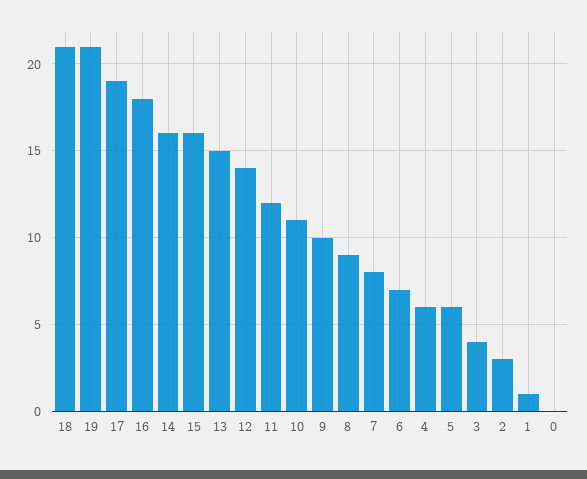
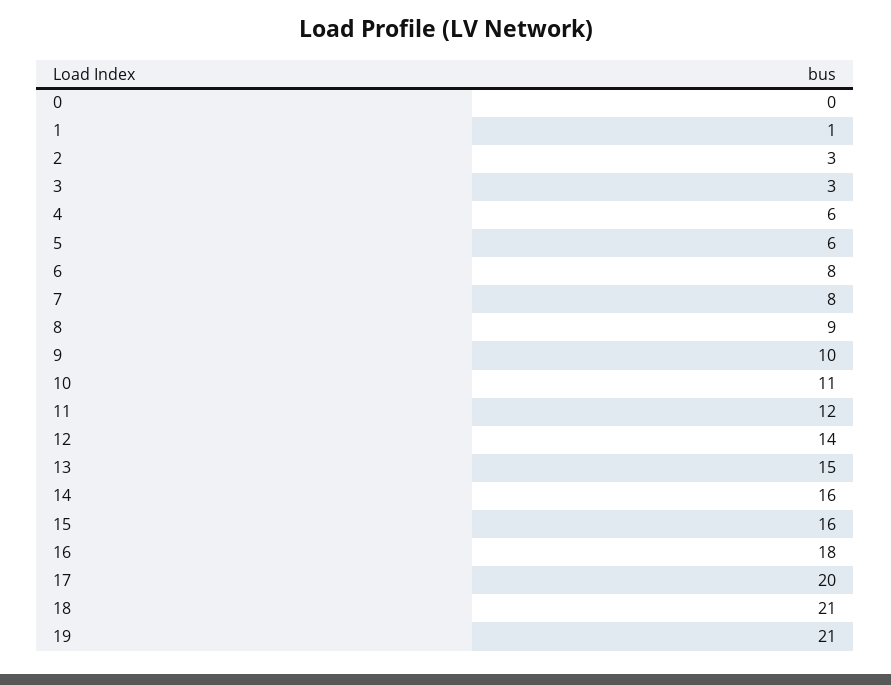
  {
    "18": 21,
    "19": 21,
-   "17": 19,
+   "17": 20,
    "16": 18,
    "14": 16,
    "15": 16,
    "13": 15,
    "12": 14,
    "11": 12,
    "10": 11,
    "9": 10,
    "8": 9,
    "7": 8,
-   "6": 7,
+   "6": 8,
    "4": 6,
    "5": 6,
-   "3": 4,
+   "3": 3,
    "2": 3,
    "1": 1,
    "0": 0
  }

